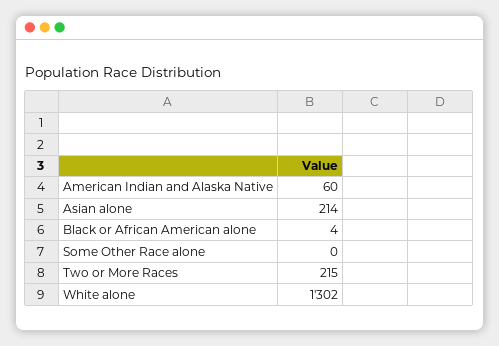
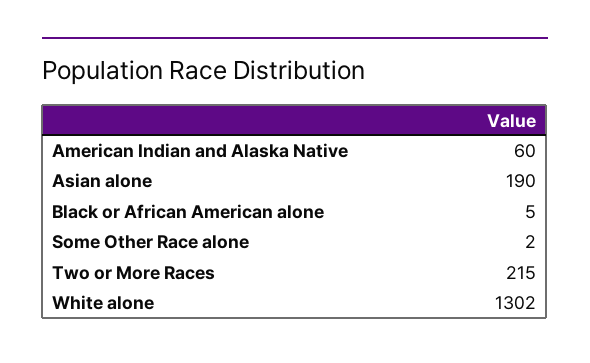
  {
    "American Indian and Alaska Native": 60,
-   "Asian alone": 214,
+   "Asian alone": 190,
-   "Black or African American alone": 4,
+   "Black or African American alone": 5,
-   "Some Other Race alone": 0,
+   "Some Other Race alone": 2,
    "Two or More Races": 215,
    "White alone": 1302
  }

